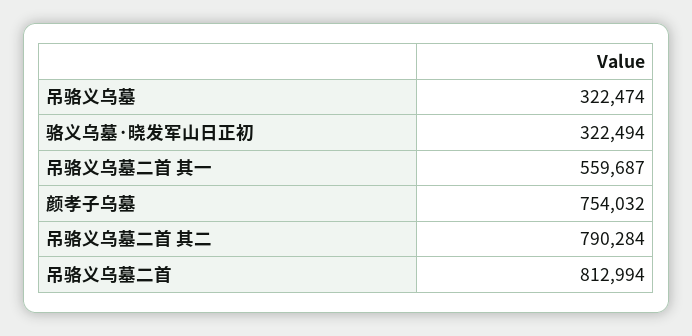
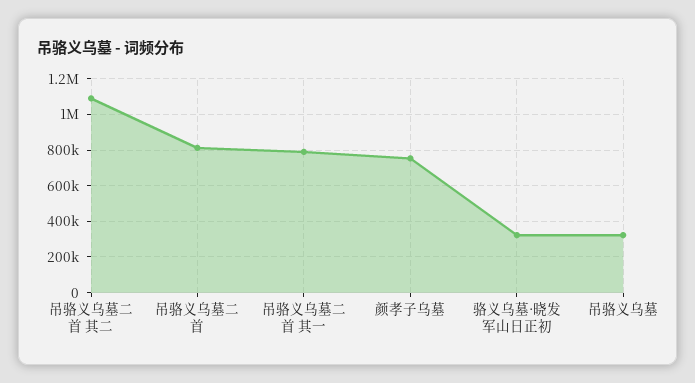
  {
    "吊骆义乌墓": 322474,
    "骆义乌墓·晓发军山日正初": 322494,
-   "吊骆义乌墓二首 其一": 559687,
+   "吊骆义乌墓二首 其一": 800000,
    "颜孝子乌墓": 754032,
-   "吊骆义乌墓二首 其二": 790284,
+   "吊骆义乌墓二首 其二": 1100000,
    "吊骆义乌墓二首": 812994
  }

